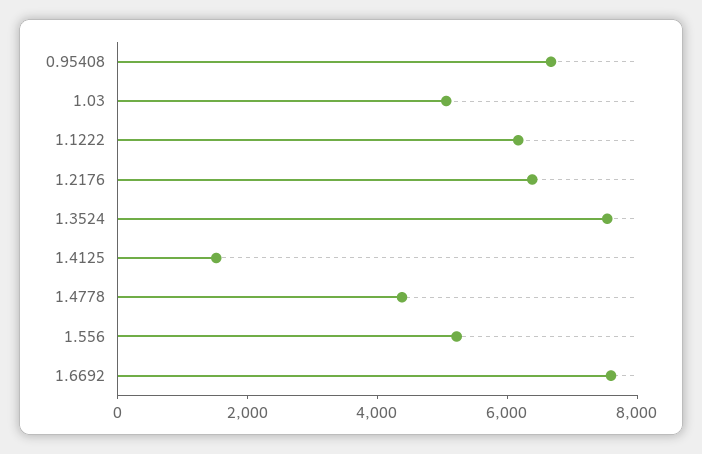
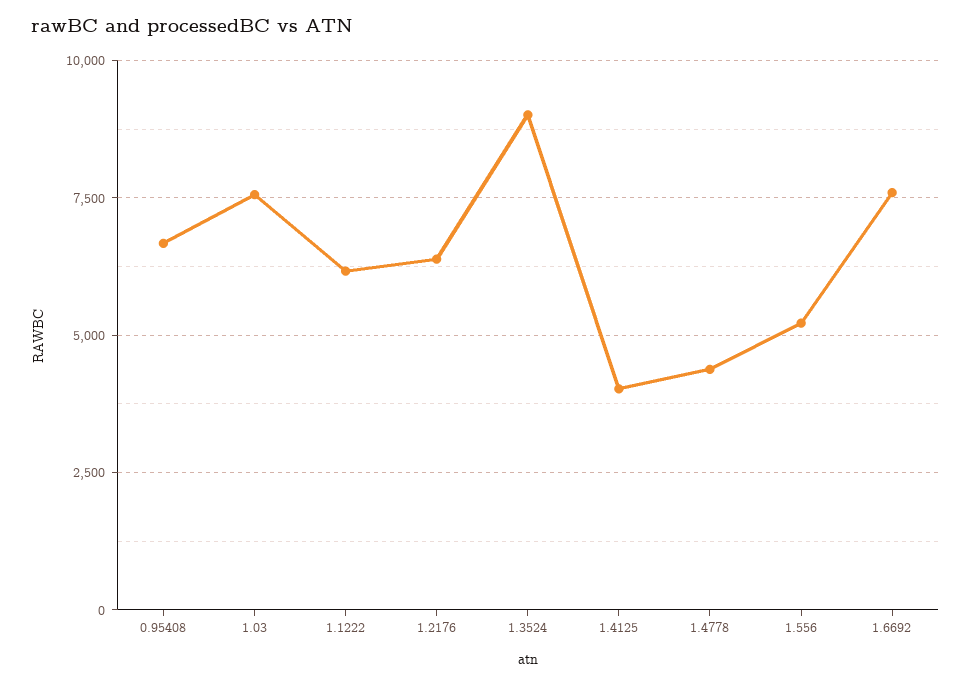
  {
    "0.95408": 6750,
-   "1.03": 5000,
+   "1.03": 7500,
    "1.1222": 6250,
    "1.2176": 6500,
-   "1.3524": 7500,
+   "1.3524": 9000,
-   "1.4125": 1500,
+   "1.4125": 4000,
    "1.4778": 4500,
    "1.556": 5250,
    "1.6692": 7500
  }

